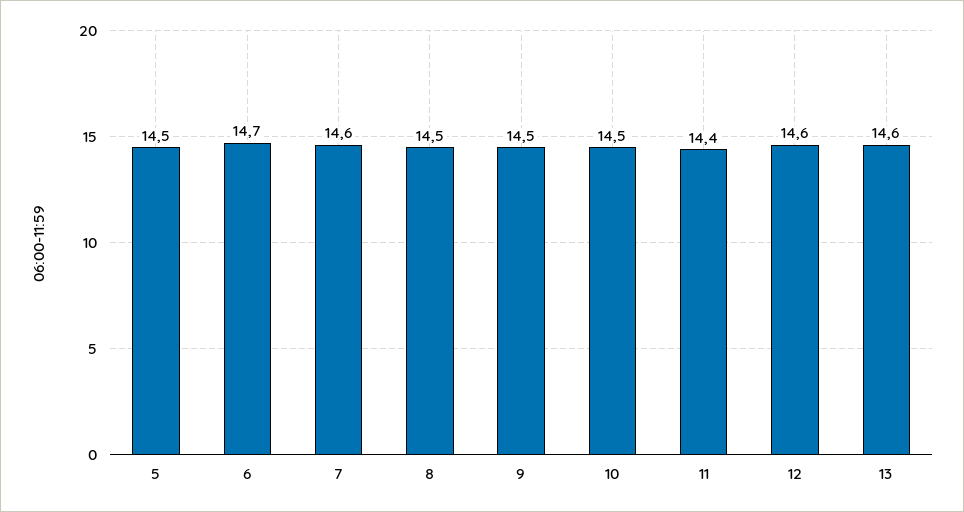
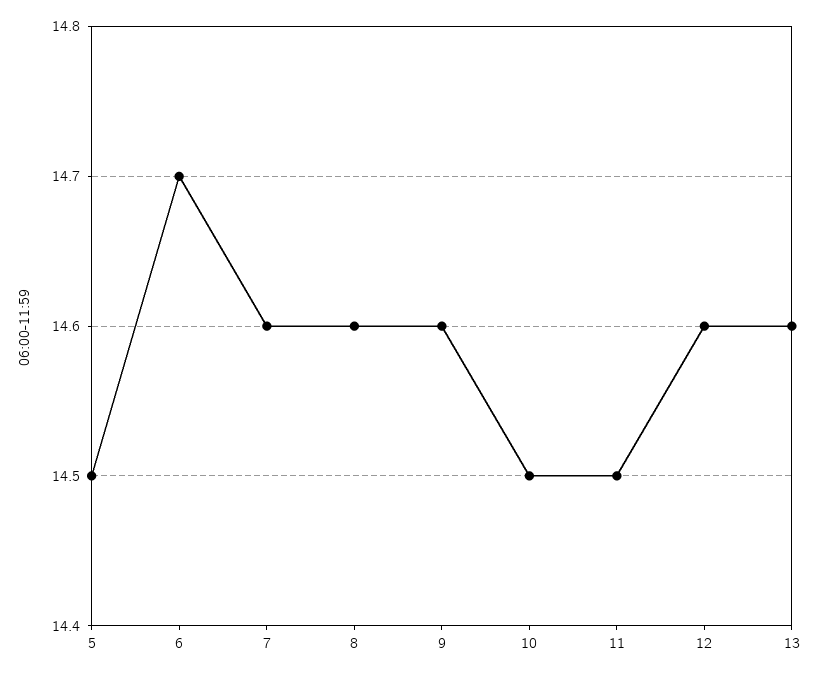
  {
    "5": 14.5,
    "6": 14.7,
    "7": 14.6,
-   "8": 14.5,
+   "8": 14.6,
-   "9": 14.5,
+   "9": 14.6,
    "10": 14.5,
-   "11": 14.4,
+   "11": 14.5,
    "12": 14.6,
    "13": 14.6
  }

